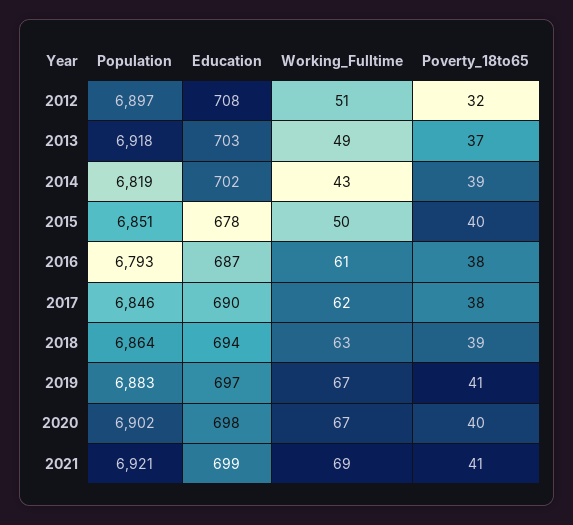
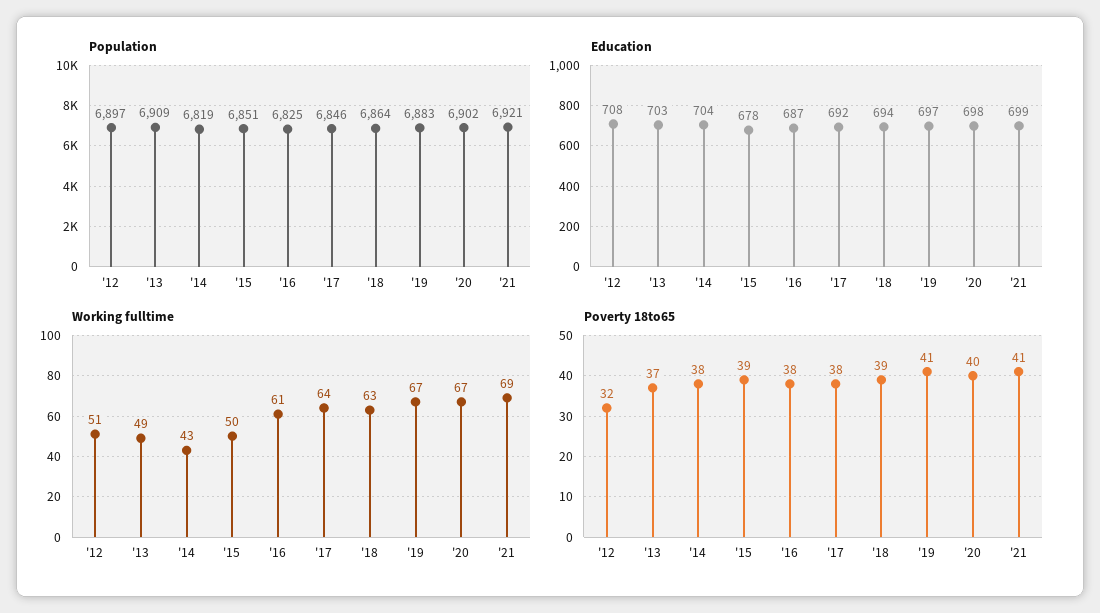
  {
    "Population": {
      "2012": 6897,
-     "2013": 6918,
+     "2013": 6909,
      "2014": 6819,
      "2015": 6851,
-     "2016": 6793,
+     "2016": 6825,
      "2017": 6846,
      "2018": 6864,
      "2019": 6883,
      "2020": 6902,
      "2021": 6921
    },
    "Education": {
      "2012": 708,
      "2013": 703,
-     "2014": 702,
+     "2014": 704,
      "2015": 678,
      "2016": 687,
-     "2017": 690,
+     "2017": 692,
      "2018": 694,
      "2019": 697,
      "2020": 698,
      "2021": 699
    },
    "Working_Fulltime": {
      "2012": 51,
      "2013": 49,
      "2014": 43,
      "2015": 50,
      "2016": 61,
-     "2017": 62,
+     "2017": 64,
      "2018": 63,
      "2019": 67,
      "2020": 67,
      "2021": 69
    },
    "Poverty_18to65": {
      "2012": 32,
      "2013": 37,
-     "2014": 39,
+     "2014": 38,
-     "2015": 40,
+     "2015": 39,
      "2016": 38,
      "2017": 38,
      "2018": 39,
      "2019": 41,
      "2020": 40,
      "2021": 41
    }
  }

